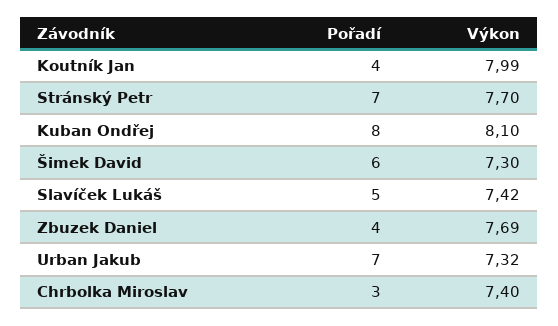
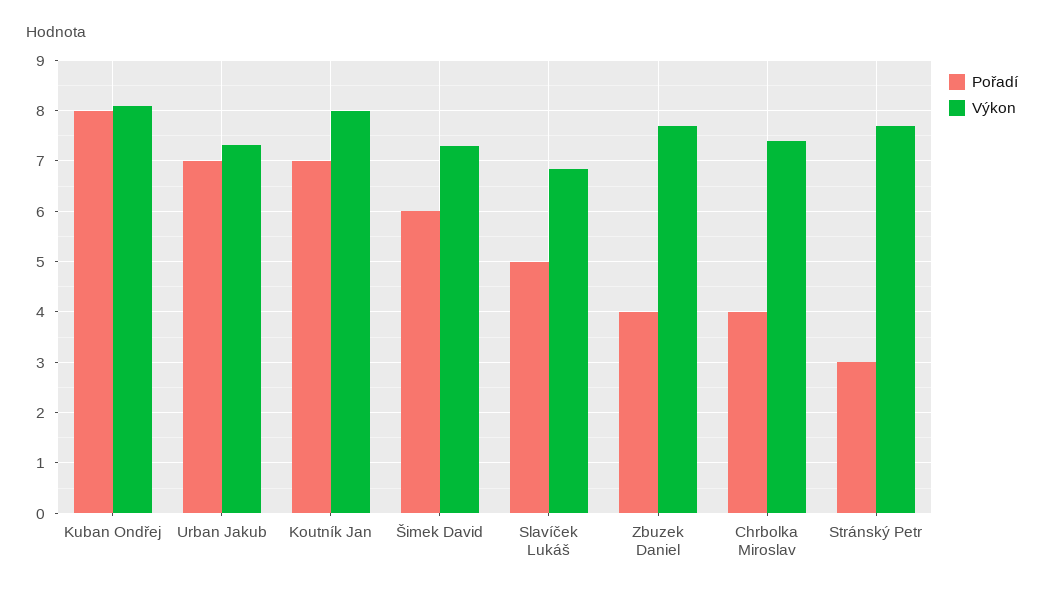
  {
    "Pořadí": {
-     "Koutník Jan": 4,
+     "Koutník Jan": 7,
-     "Stránský Petr": 7,
+     "Stránský Petr": 3,
      "Kuban Ondřej": 8,
      "Šimek David": 6,
      "Slavíček Lukáš": 5,
      "Zbuzek Daniel": 4,
      "Urban Jakub": 7,
-     "Chrbolka Miroslav": 3
+     "Chrbolka Miroslav": 4
    },
    "Výkon": {
      "Koutník Jan": 7.99,
      "Stránský Petr": 7.7,
      "Kuban Ondřej": 8.1,
      "Šimek David": 7.3,
-     "Slavíček Lukáš": 7.42,
+     "Slavíček Lukáš": 6.8,
      "Zbuzek Daniel": 7.69,
      "Urban Jakub": 7.32,
      "Chrbolka Miroslav": 7.4
    }
  }

